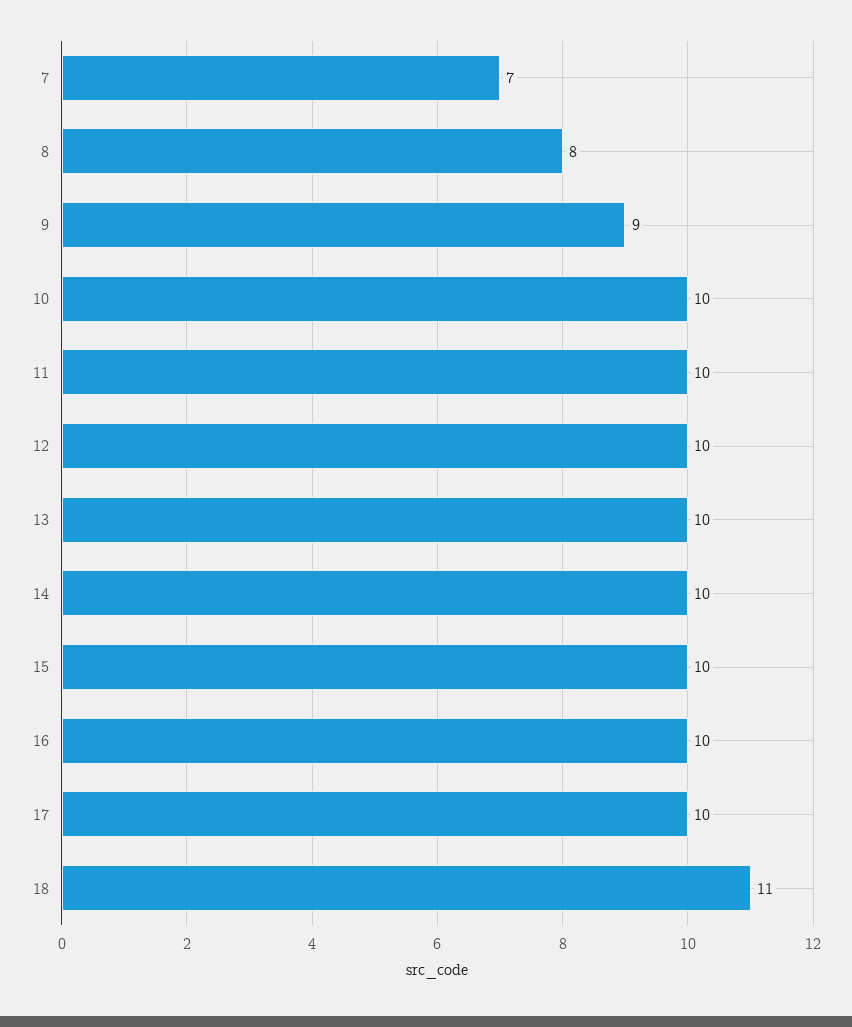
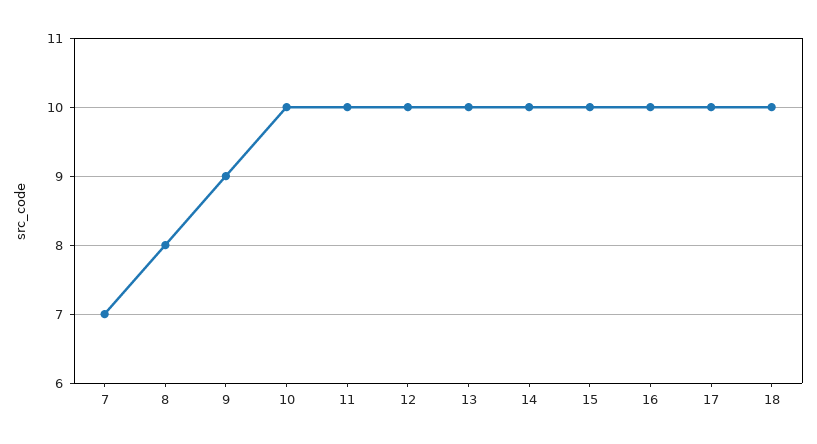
  {
    "7": 7,
    "8": 8,
    "9": 9,
    "10": 10,
    "11": 10,
    "12": 10,
    "13": 10,
    "14": 10,
    "15": 10,
    "16": 10,
    "17": 10,
-   "18": 11
+   "18": 10
  }

